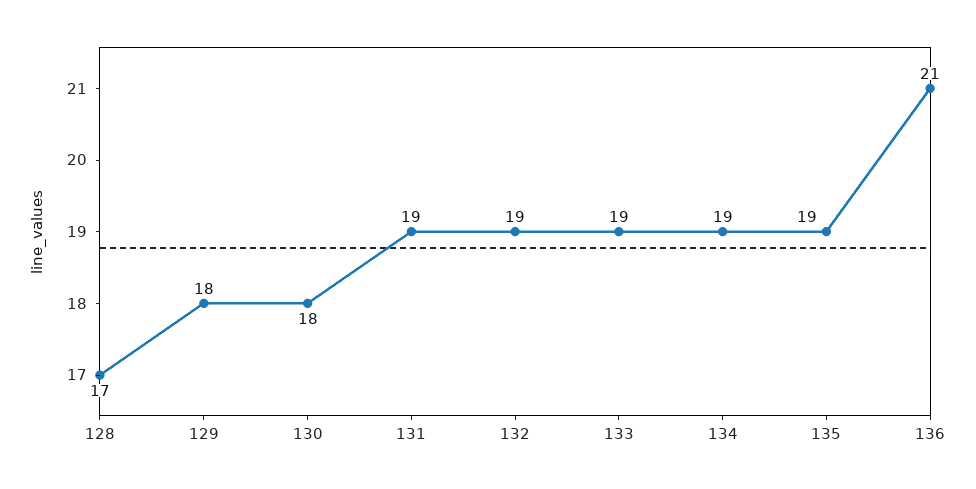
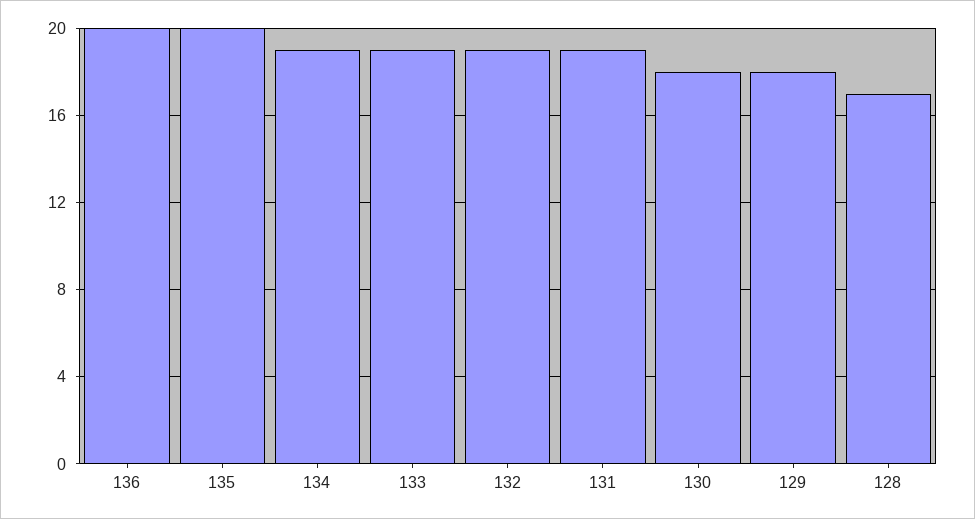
  {
    "128": 17,
    "129": 18,
    "130": 18,
    "131": 19,
    "132": 19,
    "133": 19,
    "134": 19,
-   "135": 19,
+   "135": 20,
-   "136": 21
+   "136": 20
  }

